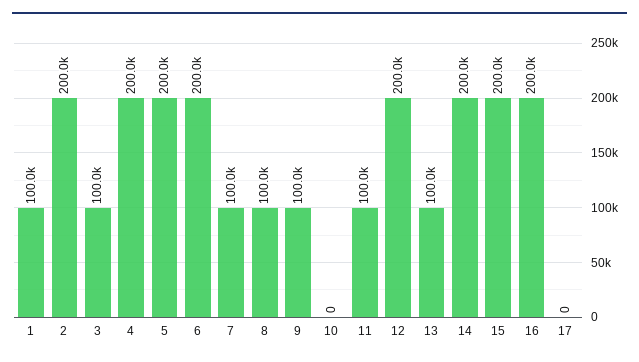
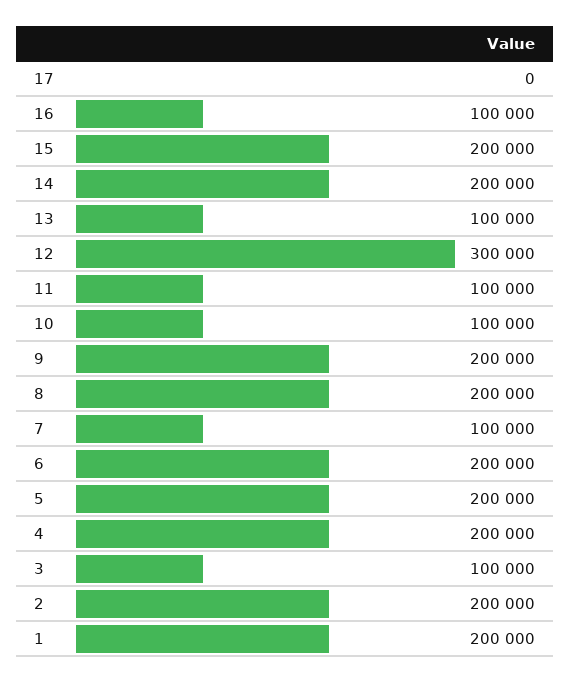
  {
-   "1": 100000,
+   "1": 200000,
    "2": 200000,
    "3": 100000,
    "4": 200000,
    "5": 200000,
    "6": 200000,
    "7": 100000,
-   "8": 100000,
+   "8": 200000,
-   "9": 100000,
+   "9": 200000,
-   "10": 0,
+   "10": 100000,
    "11": 100000,
-   "12": 200000,
+   "12": 300000,
    "13": 100000,
    "14": 200000,
    "15": 200000,
-   "16": 200000,
+   "16": 100000,
    "17": 0
  }

